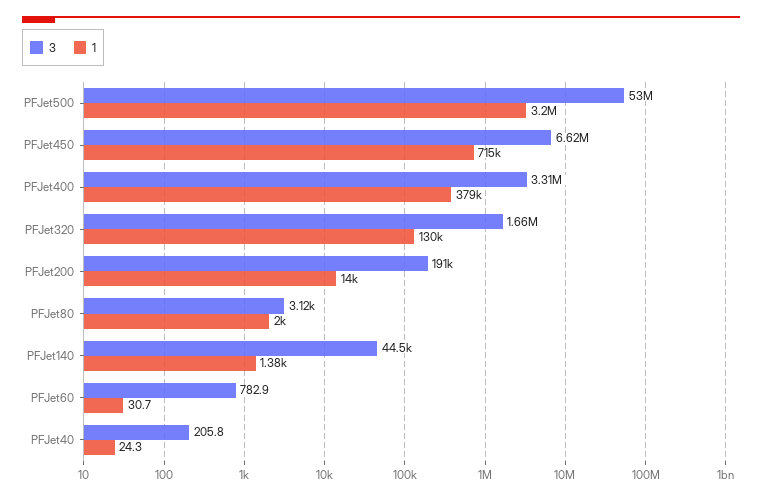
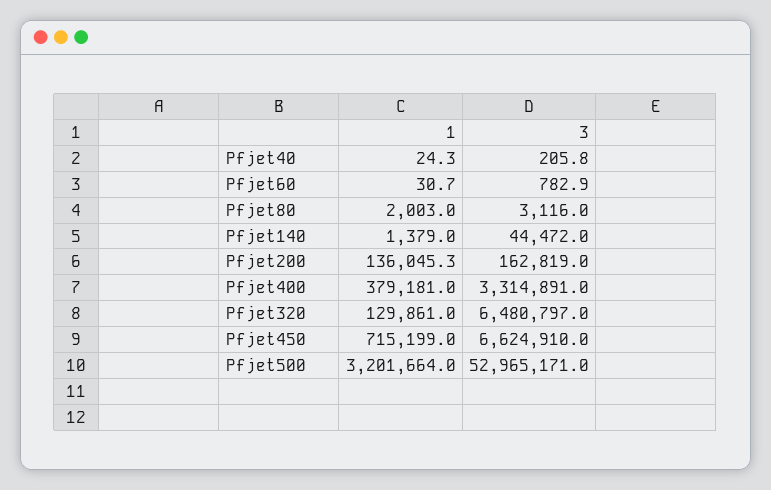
  {
    "3": {
      "PFJet500": 52965171,
      "PFJet450": 6624910,
      "PFJet400": 3314891,
-     "PFJet320": 1660000,
+     "PFJet320": 6480797,
-     "PFJet200": 191000,
+     "PFJet200": 162819,
      "PFJet80": 3116,
      "PFJet140": 44472,
      "PFJet60": 782.9,
      "PFJet40": 205.8
    },
    "1": {
      "PFJet500": 3201664,
      "PFJet450": 715199,
      "PFJet400": 379181,
      "PFJet320": 129861,
-     "PFJet200": 14000,
+     "PFJet200": 136045.3,
      "PFJet80": 2003,
      "PFJet140": 1379,
      "PFJet60": 30.7,
      "PFJet40": 24.3
    }
  }

